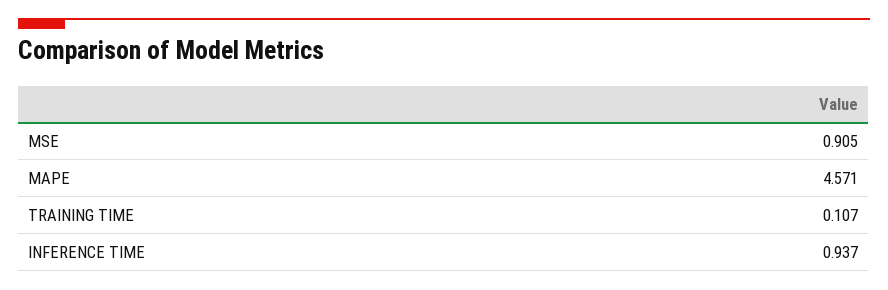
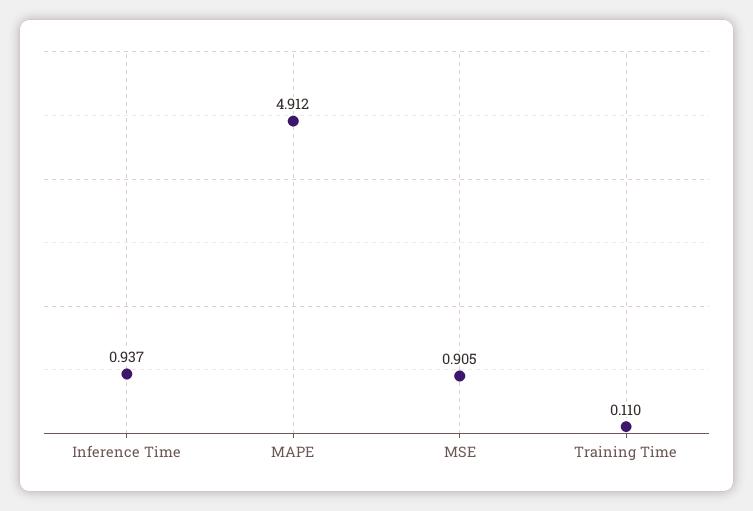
  {
    "MSE": 0.905,
-   "MAPE": 4.571,
+   "MAPE": 4.912,
-   "TRAINING TIME": 0.107,
+   "TRAINING TIME": 0.11,
    "INFERENCE TIME": 0.937
  }

